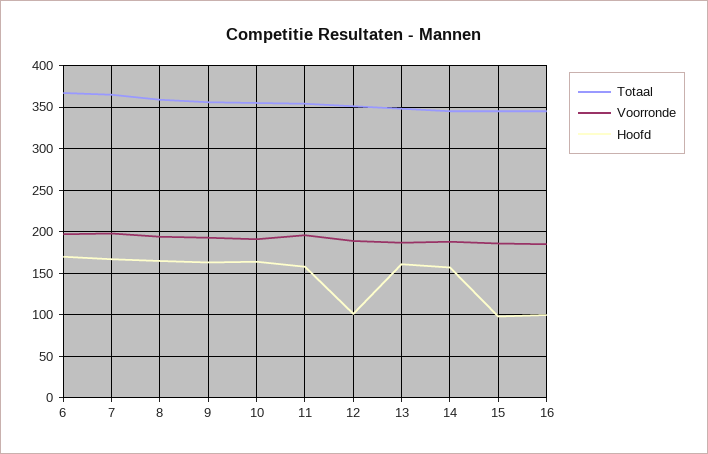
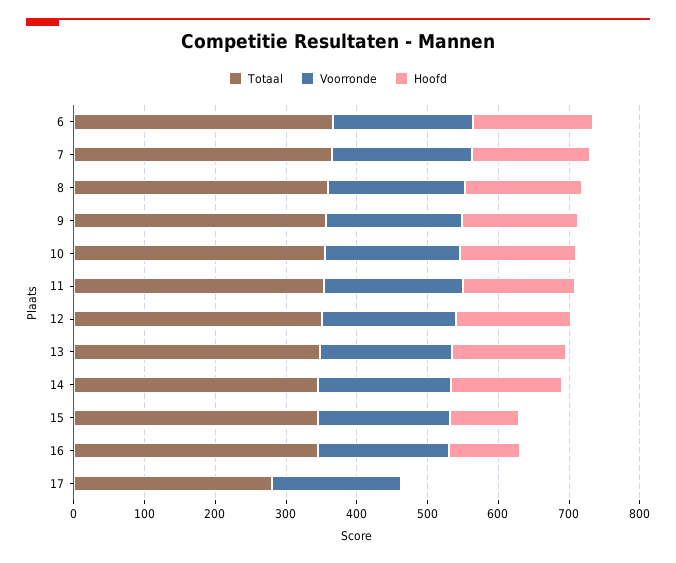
  {
    "Totaal": {
      "6": 370,
      "7": 370,
      "8": 360,
      "9": 360,
      "10": 360,
      "11": 350,
      "12": 350,
      "13": 350,
      "14": 350,
      "15": 350,
-     "16": 350
+     "16": 350,
+     "17": 280
    },
    "Voorronde": {
      "6": 200,
      "7": 200,
      "8": 190,
      "9": 190,
      "10": 190,
      "11": 200,
      "12": 190,
      "13": 190,
      "14": 190,
      "15": 190,
-     "16": 190
+     "16": 190,
+     "17": 180
    },
    "Hoofd": {
      "6": 170,
      "7": 170,
      "8": 170,
      "9": 160,
      "10": 160,
      "11": 160,
-     "12": 100,
+     "12": 160,
      "13": 160,
      "14": 160,
      "15": 100,
-     "16": 100
+     "16": 100,
+     "17": 0
    }
  }

